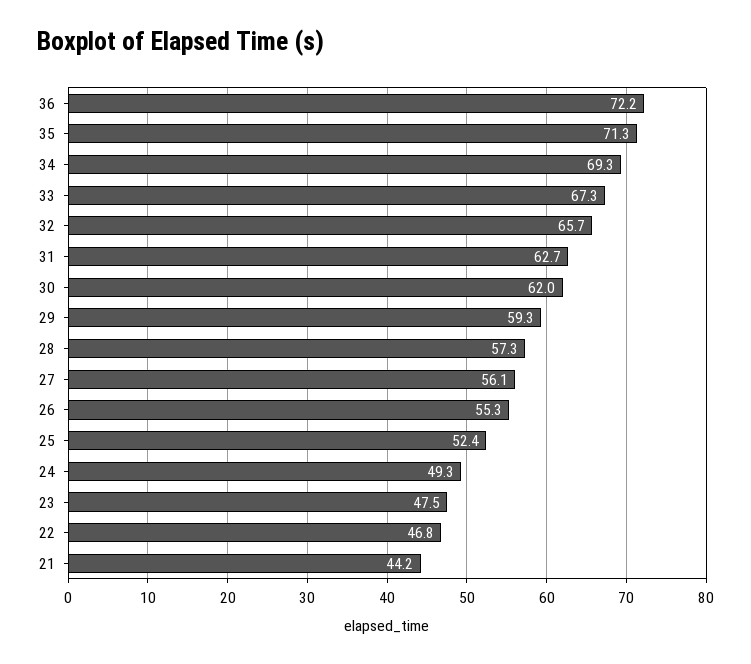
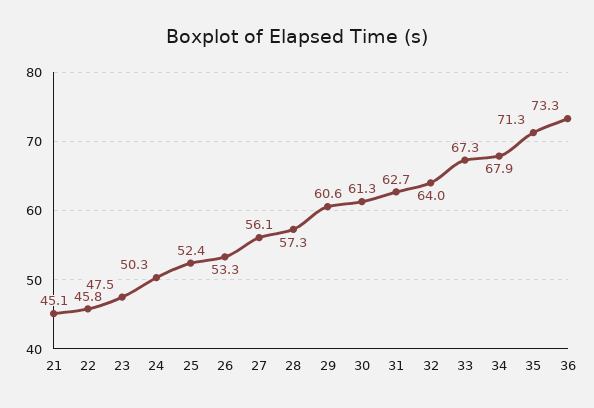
  {
-   "36": 72.2,
+   "36": 73.3,
    "35": 71.3,
-   "34": 69.3,
+   "34": 67.9,
    "33": 67.3,
-   "32": 65.7,
+   "32": 64,
    "31": 62.7,
-   "30": 62,
+   "30": 61.3,
-   "29": 59.3,
+   "29": 60.6,
    "28": 57.3,
    "27": 56.1,
-   "26": 55.3,
+   "26": 53.3,
    "25": 52.4,
-   "24": 49.3,
+   "24": 50.3,
    "23": 47.5,
-   "22": 46.8,
+   "22": 45.8,
-   "21": 44.2
+   "21": 45.1
  }

